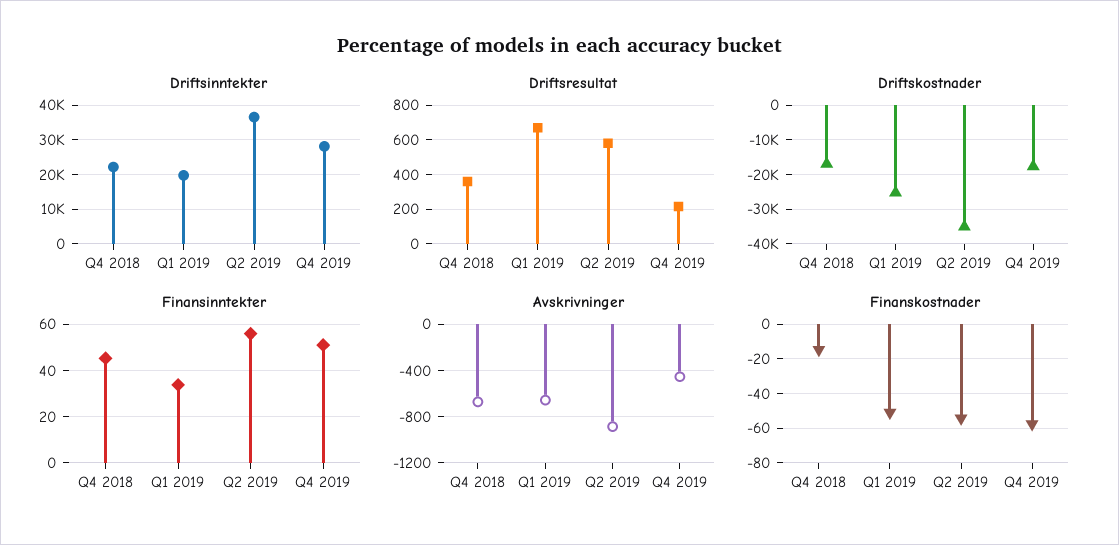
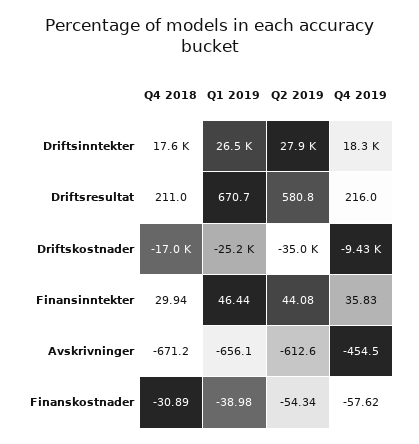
  {
    "Driftsinntekter": {
-     "Q4 2018": 22000,
+     "Q4 2018": 17600,
-     "Q1 2019": 20000,
+     "Q1 2019": 26500,
-     "Q2 2019": 36000,
+     "Q2 2019": 27900,
-     "Q4 2019": 28000
+     "Q4 2019": 18300
    },
    "Driftsresultat": {
-     "Q4 2018": 350,
+     "Q4 2018": 211,
      "Q1 2019": 670.7,
      "Q2 2019": 580.8,
      "Q4 2019": 216
    },
    "Driftskostnader": {
      "Q4 2018": -17000,
      "Q1 2019": -25200,
      "Q2 2019": -35000,
-     "Q4 2019": -18000
+     "Q4 2019": -9430
    },
    "Finansinntekter": {
-     "Q4 2018": 45,
+     "Q4 2018": 29.94,
-     "Q1 2019": 35,
+     "Q1 2019": 46.44,
-     "Q2 2019": 55,
+     "Q2 2019": 44.08,
-     "Q4 2019": 50
+     "Q4 2019": 35.83
    },
    "Avskrivninger": {
      "Q4 2018": -671.2,
      "Q1 2019": -656.1,
-     "Q2 2019": -900,
+     "Q2 2019": -612.6,
      "Q4 2019": -454.5
    },
    "Finanskostnader": {
-     "Q4 2018": -15,
+     "Q4 2018": -30.89,
-     "Q1 2019": -50,
+     "Q1 2019": -38.98,
      "Q2 2019": -54.34,
      "Q4 2019": -57.62
    }
  }

